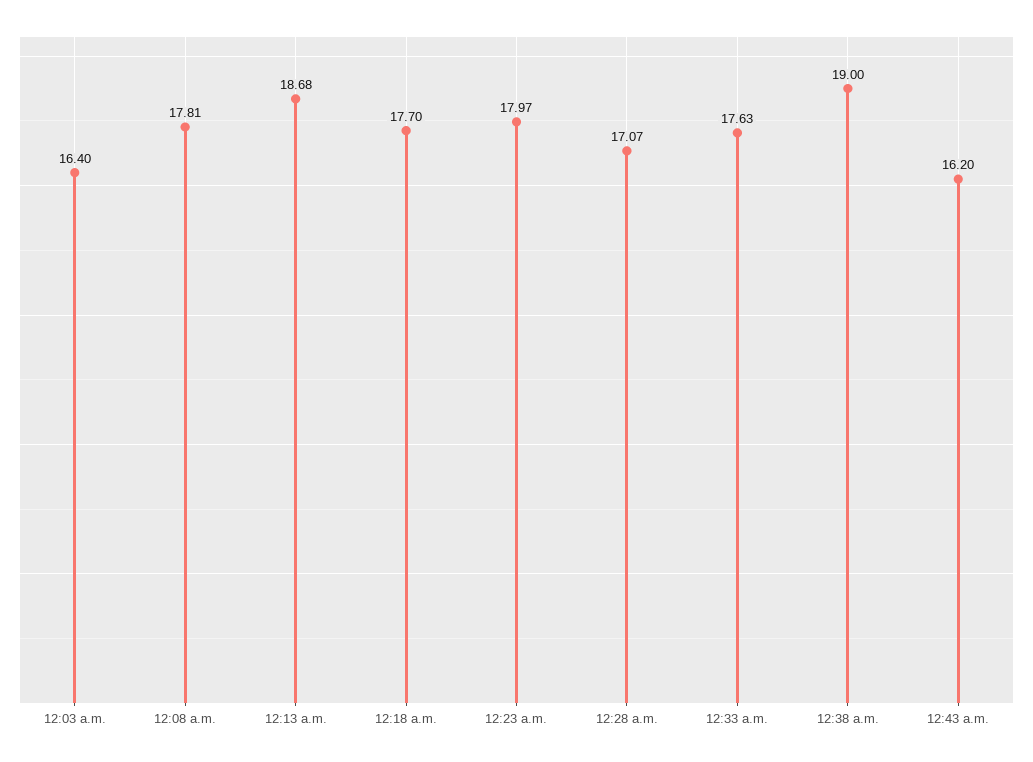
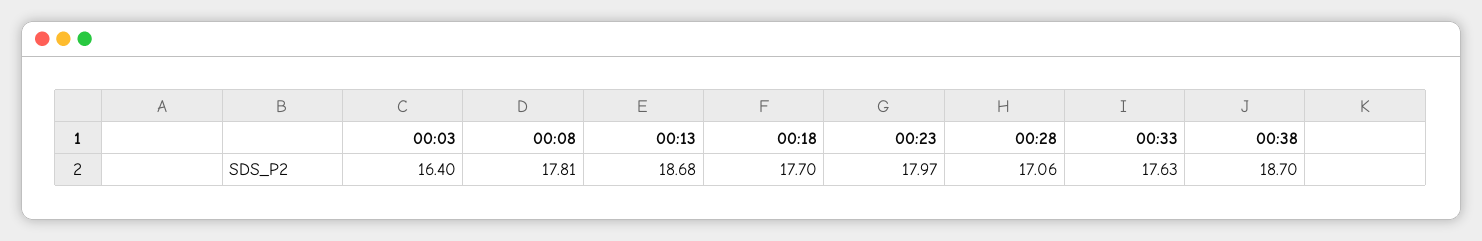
  {
    "12:03 a.m.": 16.4,
    "12:08 a.m.": 17.81,
    "12:13 a.m.": 18.68,
    "12:18 a.m.": 17.7,
    "12:23 a.m.": 17.97,
-   "12:28 a.m.": 17.07,
+   "12:28 a.m.": 17.06,
    "12:33 a.m.": 17.63,
-   "12:38 a.m.": 19,
+   "12:38 a.m.": 18.7
-   "12:43 a.m.": 16.2
  }

